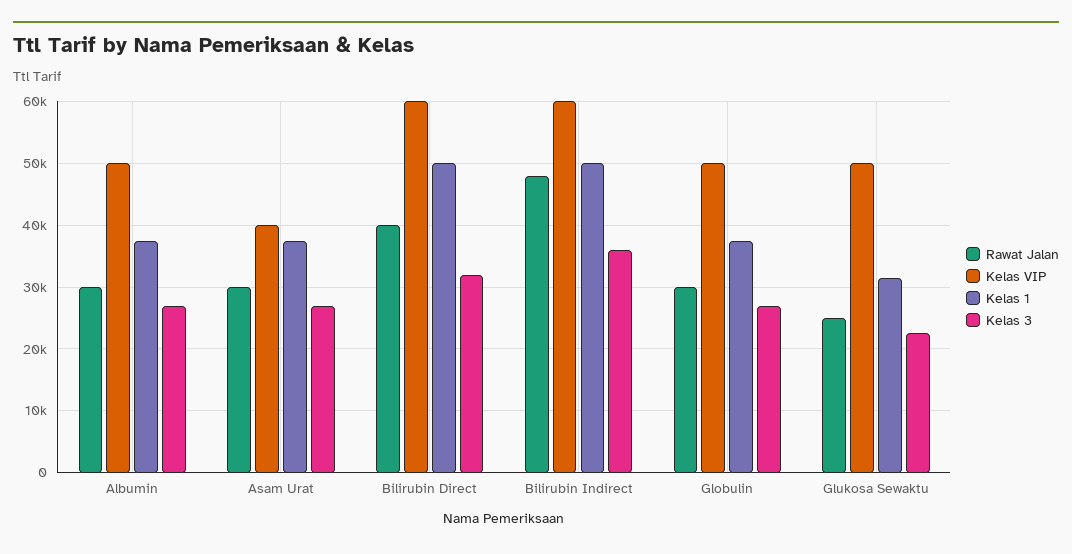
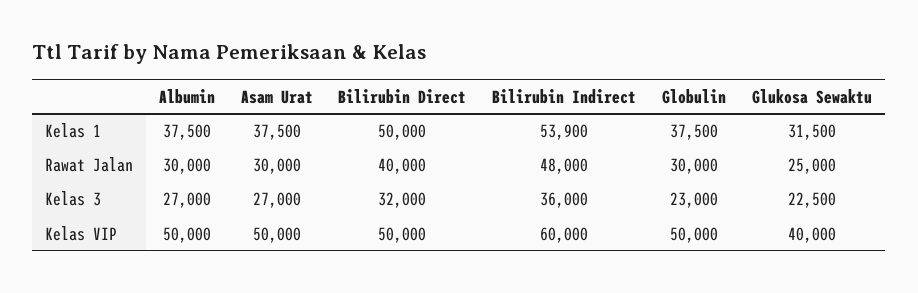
  {
    "Rawat Jalan": {
      "Albumin": 30000,
      "Asam Urat": 30000,
      "Bilirubin Direct": 40000,
      "Bilirubin Indirect": 48000,
      "Globulin": 30000,
      "Glukosa Sewaktu": 25000
    },
    "Kelas VIP": {
      "Albumin": 50000,
-     "Asam Urat": 40000,
+     "Asam Urat": 50000,
-     "Bilirubin Direct": 60000,
+     "Bilirubin Direct": 50000,
      "Bilirubin Indirect": 60000,
      "Globulin": 50000,
-     "Glukosa Sewaktu": 50000
+     "Glukosa Sewaktu": 40000
    },
    "Kelas 1": {
      "Albumin": 37500,
      "Asam Urat": 37500,
      "Bilirubin Direct": 50000,
-     "Bilirubin Indirect": 50000,
+     "Bilirubin Indirect": 53900,
      "Globulin": 37500,
      "Glukosa Sewaktu": 31500
    },
    "Kelas 3": {
      "Albumin": 27000,
      "Asam Urat": 27000,
      "Bilirubin Direct": 32000,
      "Bilirubin Indirect": 36000,
-     "Globulin": 27000,
+     "Globulin": 23000,
      "Glukosa Sewaktu": 22500
    }
  }

